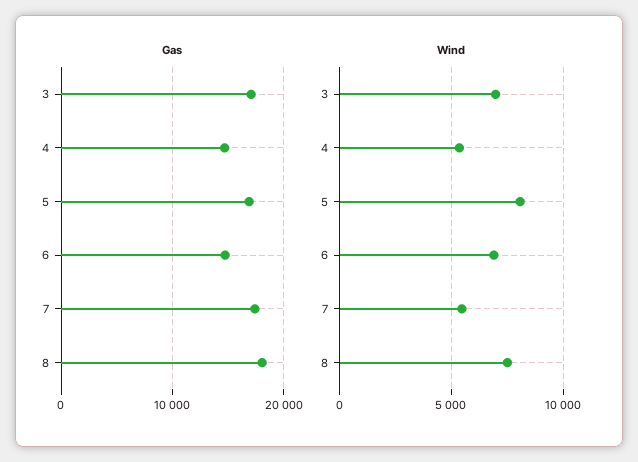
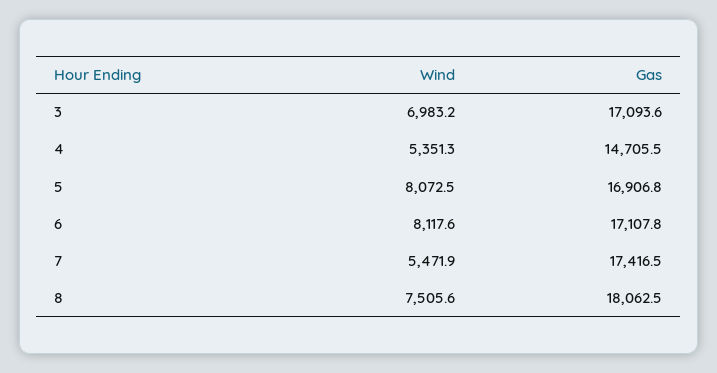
  {
    "Gas": {
      "3": 17093.6,
      "4": 14705.5,
      "5": 16906.8,
-     "6": 15000,
+     "6": 17107.8,
      "7": 17416.5,
      "8": 18062.5
    },
    "Wind": {
      "3": 6983.2,
      "4": 5351.3,
      "5": 8072.5,
-     "6": 7000,
+     "6": 8117.6,
      "7": 5471.9,
      "8": 7505.6
    }
  }

